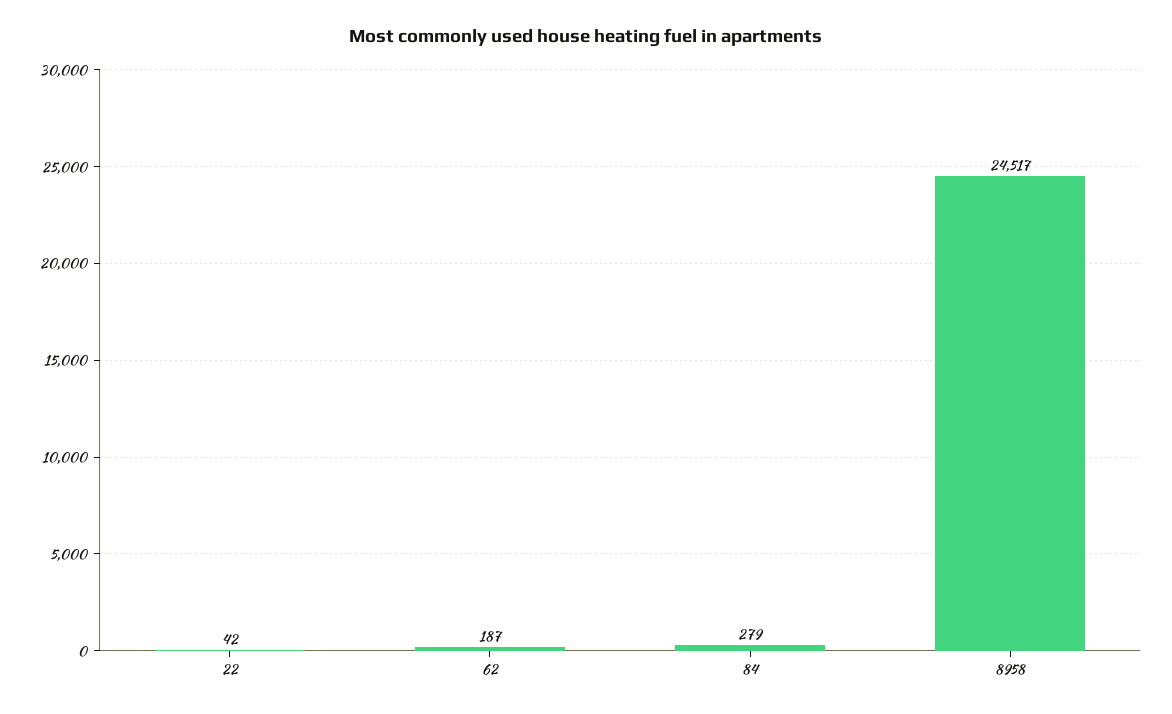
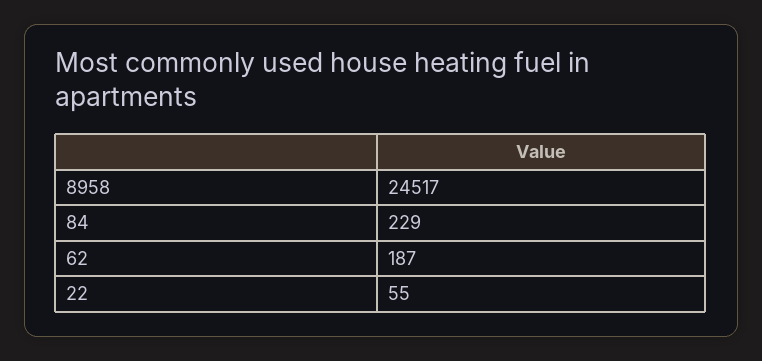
  {
-   "22": 42,
+   "22": 55,
    "62": 187,
-   "84": 279,
+   "84": 229,
    "8958": 24517
  }

